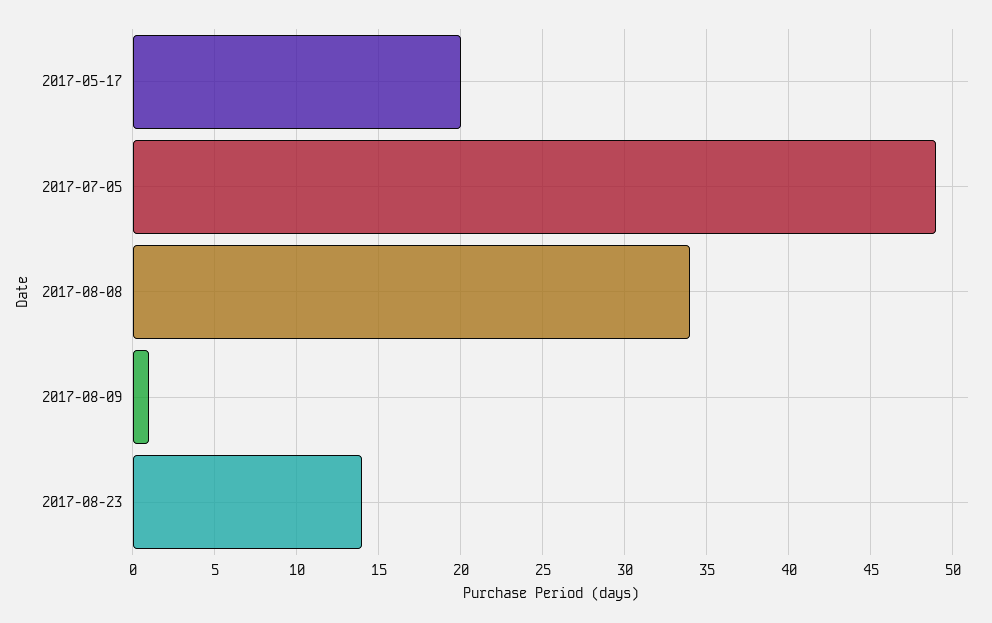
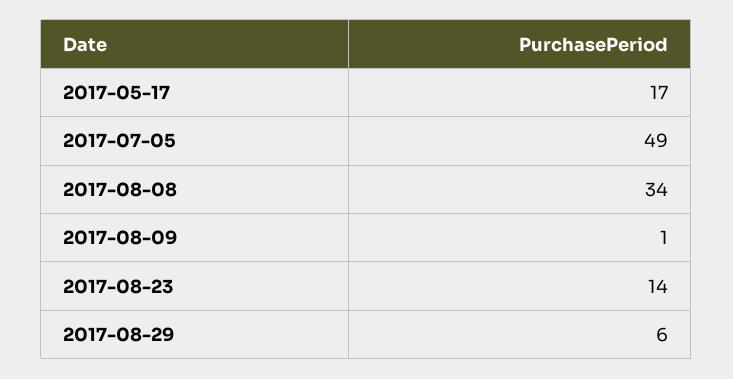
  {
-   "2017-05-17": 20,
+   "2017-05-17": 17,
    "2017-07-05": 49,
    "2017-08-08": 34,
    "2017-08-09": 1,
-   "2017-08-23": 14
+   "2017-08-23": 14,
+   "2017-08-29": 6
  }

